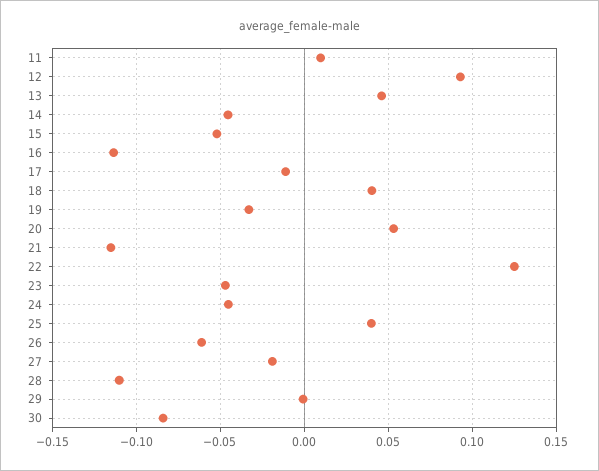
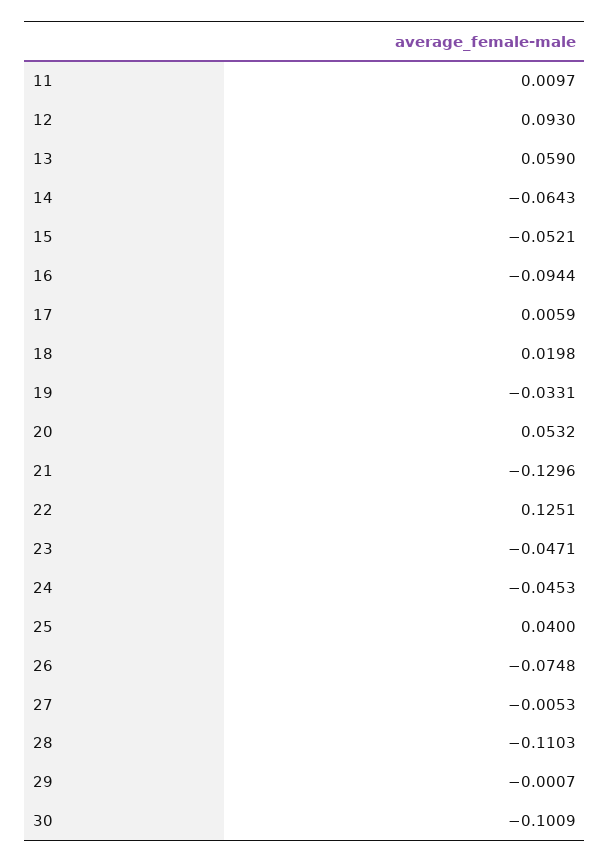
  {
    "11": 0.0097,
    "12": 0.093,
-   "13": 0.045,
+   "13": 0.059,
-   "14": -0.045,
+   "14": -0.0643,
    "15": -0.0521,
-   "16": -0.115,
+   "16": -0.0944,
-   "17": -0.01,
+   "17": 0.0059,
-   "18": 0.04,
+   "18": 0.0198,
    "19": -0.0331,
    "20": 0.0532,
-   "21": -0.115,
+   "21": -0.1296,
    "22": 0.1251,
    "23": -0.0471,
    "24": -0.0453,
    "25": 0.04,
-   "26": -0.06,
+   "26": -0.0748,
-   "27": -0.02,
+   "27": -0.0053,
    "28": -0.1103,
    "29": -0.0007,
-   "30": -0.085
+   "30": -0.1009
  }

